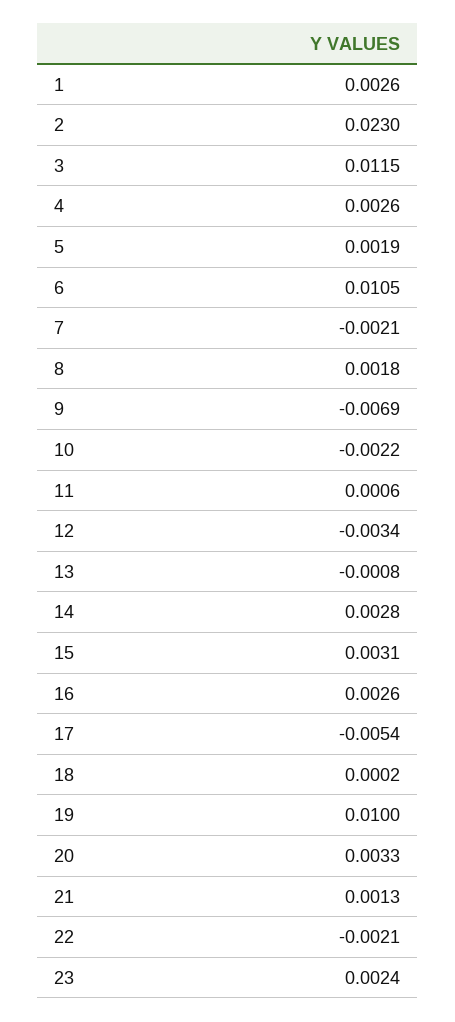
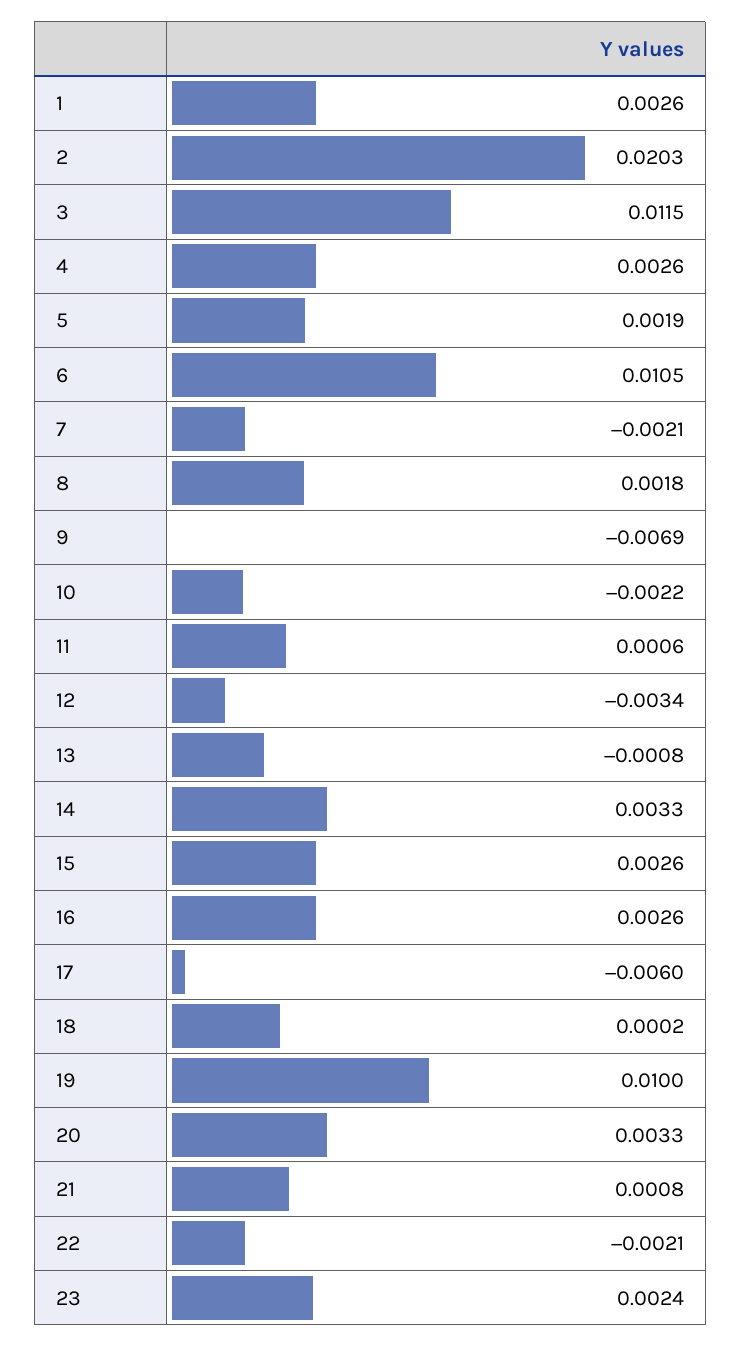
  {
    "1": 0.0026,
-   "2": 0.023,
+   "2": 0.0203,
    "3": 0.0115,
    "4": 0.0026,
    "5": 0.0019,
    "6": 0.0105,
    "7": -0.0021,
    "8": 0.0018,
    "9": -0.0069,
    "10": -0.0022,
    "11": 0.0006,
    "12": -0.0034,
    "13": -0.0008,
-   "14": 0.0028,
+   "14": 0.0033,
-   "15": 0.0031,
+   "15": 0.0026,
    "16": 0.0026,
-   "17": -0.0054,
+   "17": -0.006,
    "18": 0.0002,
    "19": 0.01,
    "20": 0.0033,
-   "21": 0.0013,
+   "21": 0.0008,
    "22": -0.0021,
    "23": 0.0024
  }

